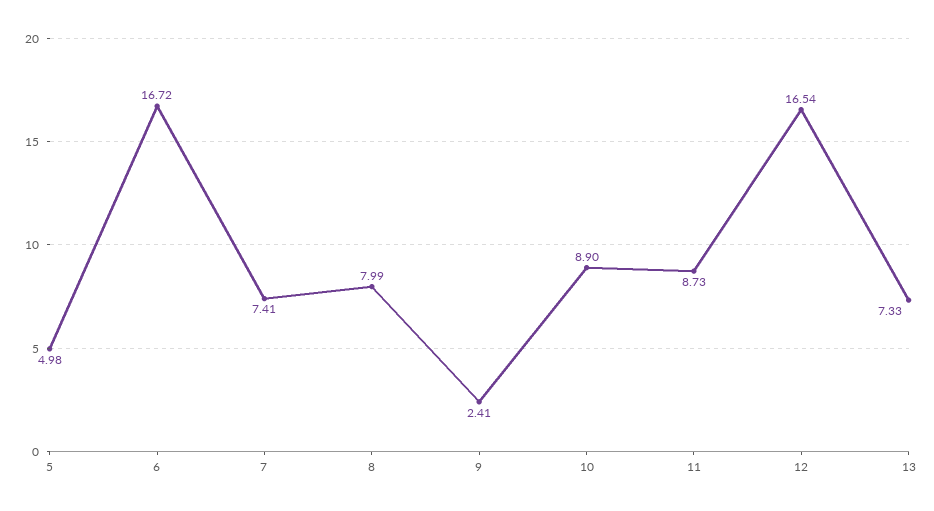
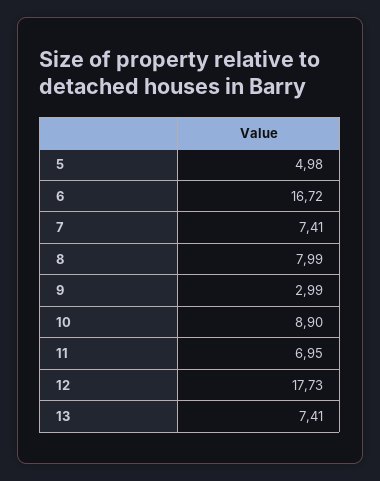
  {
    "5": 4.98,
    "6": 16.72,
    "7": 7.41,
    "8": 7.99,
-   "9": 2.41,
+   "9": 2.99,
    "10": 8.9,
-   "11": 8.73,
+   "11": 6.95,
-   "12": 16.54,
+   "12": 17.73,
-   "13": 7.33
+   "13": 7.41
  }

